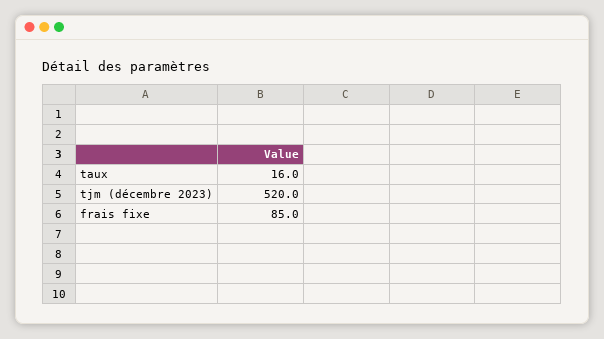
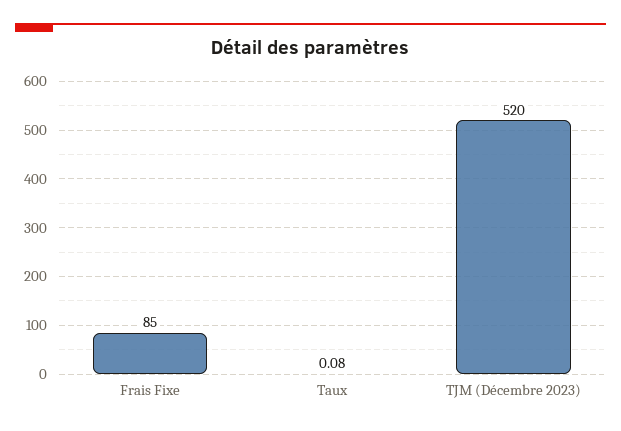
  {
-   "taux": 16,
+   "taux": 0.08,
    "tjm (décembre 2023)": 520,
    "frais fixe": 85
  }

